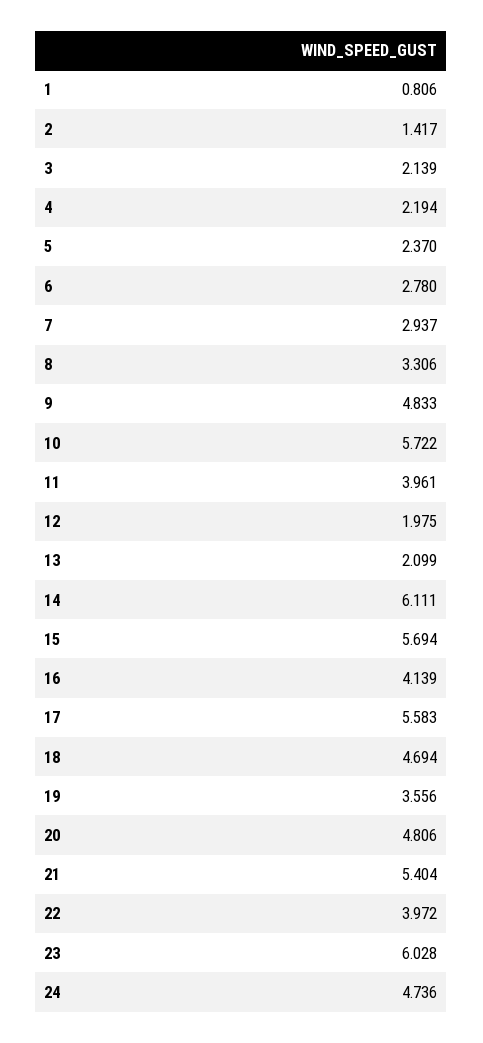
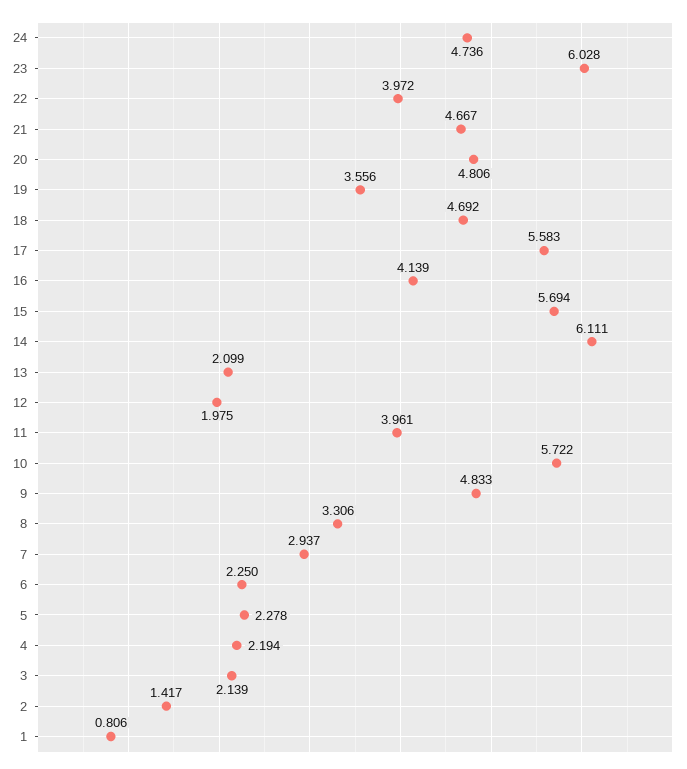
  {
    "1": 0.806,
    "2": 1.417,
    "3": 2.139,
    "4": 2.194,
-   "5": 2.37,
+   "5": 2.278,
-   "6": 2.78,
+   "6": 2.25,
    "7": 2.937,
    "8": 3.306,
    "9": 4.833,
    "10": 5.722,
    "11": 3.961,
    "12": 1.975,
    "13": 2.099,
    "14": 6.111,
    "15": 5.694,
    "16": 4.139,
    "17": 5.583,
-   "18": 4.694,
+   "18": 4.692,
    "19": 3.556,
    "20": 4.806,
-   "21": 5.404,
+   "21": 4.667,
    "22": 3.972,
    "23": 6.028,
    "24": 4.736
  }

